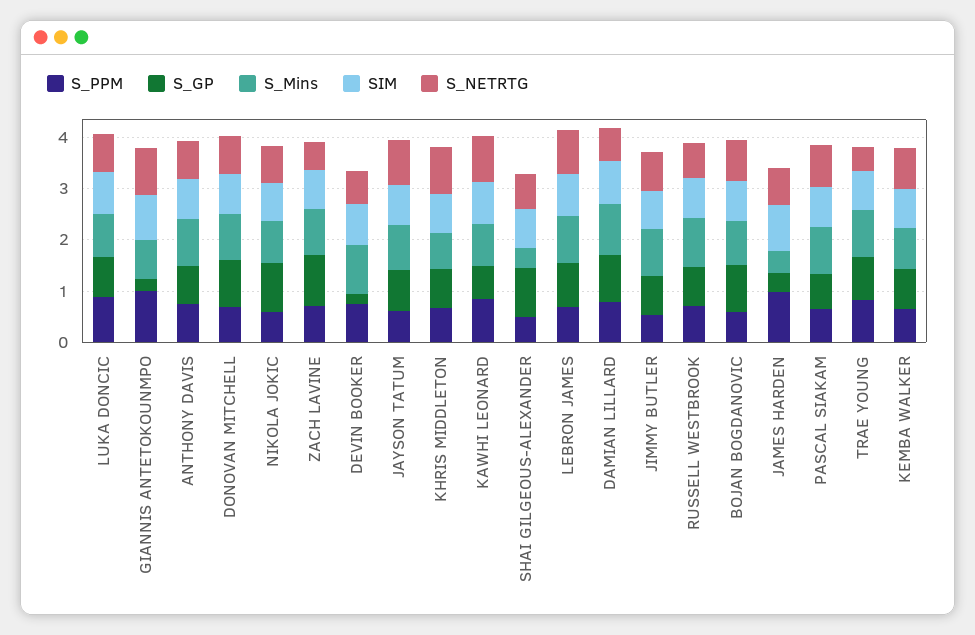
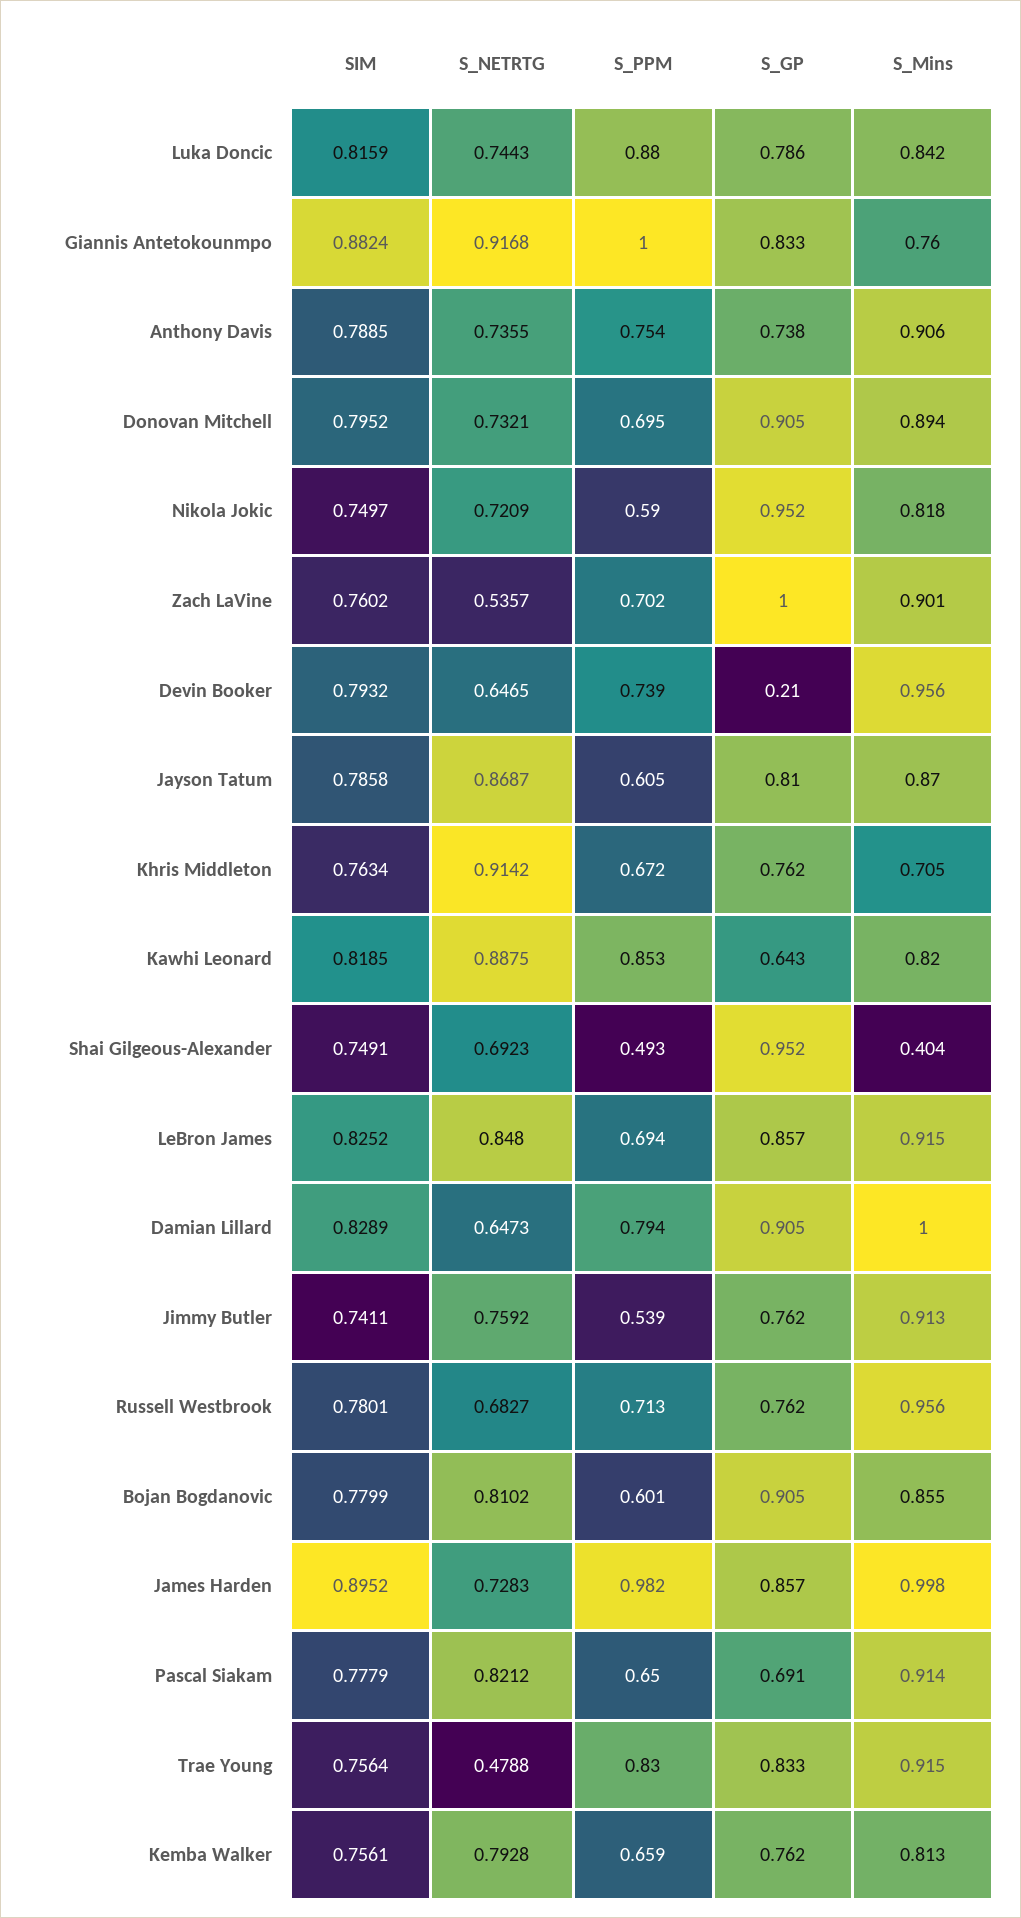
  {
    "S_PPM": {
      "LUKA DONCIC": 0.88,
      "GIANNIS ANTETOKOUNMPO": 1,
      "ANTHONY DAVIS": 0.754,
      "DONOVAN MITCHELL": 0.695,
      "NIKOLA JOKIC": 0.59,
      "ZACH LAVINE": 0.702,
      "DEVIN BOOKER": 0.739,
      "JAYSON TATUM": 0.605,
      "KHRIS MIDDLETON": 0.672,
      "KAWHI LEONARD": 0.853,
      "SHAI GILGEOUS-ALEXANDER": 0.493,
      "LEBRON JAMES": 0.694,
      "DAMIAN LILLARD": 0.794,
      "JIMMY BUTLER": 0.539,
      "RUSSELL WESTBROOK": 0.713,
      "BOJAN BOGDANOVIC": 0.601,
      "JAMES HARDEN": 0.982,
      "PASCAL SIAKAM": 0.65,
      "TRAE YOUNG": 0.83,
      "KEMBA WALKER": 0.659
    },
    "S_GP": {
      "LUKA DONCIC": 0.786,
-     "GIANNIS ANTETOKOUNMPO": 0.2,
+     "GIANNIS ANTETOKOUNMPO": 0.833,
      "ANTHONY DAVIS": 0.738,
      "DONOVAN MITCHELL": 0.905,
      "NIKOLA JOKIC": 0.952,
      "ZACH LAVINE": 1,
      "DEVIN BOOKER": 0.21,
      "JAYSON TATUM": 0.81,
      "KHRIS MIDDLETON": 0.762,
      "KAWHI LEONARD": 0.643,
      "SHAI GILGEOUS-ALEXANDER": 0.952,
      "LEBRON JAMES": 0.857,
      "DAMIAN LILLARD": 0.905,
      "JIMMY BUTLER": 0.762,
      "RUSSELL WESTBROOK": 0.762,
      "BOJAN BOGDANOVIC": 0.905,
-     "JAMES HARDEN": 0.4,
+     "JAMES HARDEN": 0.857,
      "PASCAL SIAKAM": 0.691,
      "TRAE YOUNG": 0.833,
      "KEMBA WALKER": 0.762
    },
    "S_Mins": {
      "LUKA DONCIC": 0.842,
      "GIANNIS ANTETOKOUNMPO": 0.76,
      "ANTHONY DAVIS": 0.906,
      "DONOVAN MITCHELL": 0.894,
      "NIKOLA JOKIC": 0.818,
      "ZACH LAVINE": 0.901,
      "DEVIN BOOKER": 0.956,
      "JAYSON TATUM": 0.87,
      "KHRIS MIDDLETON": 0.705,
      "KAWHI LEONARD": 0.82,
      "SHAI GILGEOUS-ALEXANDER": 0.404,
      "LEBRON JAMES": 0.915,
      "DAMIAN LILLARD": 1,
      "JIMMY BUTLER": 0.913,
      "RUSSELL WESTBROOK": 0.956,
      "BOJAN BOGDANOVIC": 0.855,
-     "JAMES HARDEN": 0.4,
+     "JAMES HARDEN": 0.998,
      "PASCAL SIAKAM": 0.914,
      "TRAE YOUNG": 0.915,
      "KEMBA WALKER": 0.813
    },
    "SIM": {
      "LUKA DONCIC": 0.8159,
      "GIANNIS ANTETOKOUNMPO": 0.8824,
      "ANTHONY DAVIS": 0.7885,
      "DONOVAN MITCHELL": 0.7952,
      "NIKOLA JOKIC": 0.7497,
      "ZACH LAVINE": 0.7602,
      "DEVIN BOOKER": 0.7932,
      "JAYSON TATUM": 0.7858,
      "KHRIS MIDDLETON": 0.7634,
      "KAWHI LEONARD": 0.8185,
      "SHAI GILGEOUS-ALEXANDER": 0.7491,
      "LEBRON JAMES": 0.8252,
      "DAMIAN LILLARD": 0.8289,
      "JIMMY BUTLER": 0.7411,
      "RUSSELL WESTBROOK": 0.7801,
      "BOJAN BOGDANOVIC": 0.7799,
      "JAMES HARDEN": 0.8952,
      "PASCAL SIAKAM": 0.7779,
      "TRAE YOUNG": 0.7564,
      "KEMBA WALKER": 0.7561
    },
    "S_NETRTG": {
      "LUKA DONCIC": 0.7443,
      "GIANNIS ANTETOKOUNMPO": 0.9168,
      "ANTHONY DAVIS": 0.7355,
      "DONOVAN MITCHELL": 0.7321,
      "NIKOLA JOKIC": 0.7209,
      "ZACH LAVINE": 0.5357,
      "DEVIN BOOKER": 0.6465,
      "JAYSON TATUM": 0.8687,
      "KHRIS MIDDLETON": 0.9142,
      "KAWHI LEONARD": 0.8875,
      "SHAI GILGEOUS-ALEXANDER": 0.6923,
      "LEBRON JAMES": 0.848,
      "DAMIAN LILLARD": 0.6473,
      "JIMMY BUTLER": 0.7592,
      "RUSSELL WESTBROOK": 0.6827,
      "BOJAN BOGDANOVIC": 0.8102,
      "JAMES HARDEN": 0.7283,
      "PASCAL SIAKAM": 0.8212,
      "TRAE YOUNG": 0.4788,
      "KEMBA WALKER": 0.7928
    }
  }

